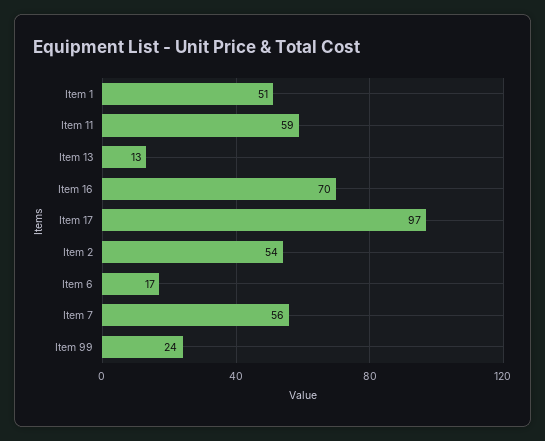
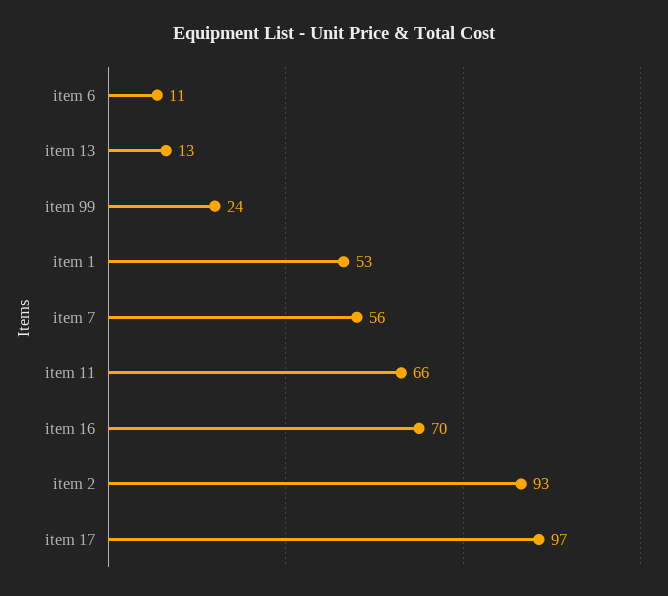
  {
-   "Item 1": 51,
+   "Item 1": 53,
-   "Item 11": 59,
+   "Item 11": 66,
    "Item 13": 13,
    "Item 16": 70,
    "Item 17": 97,
-   "Item 2": 54,
+   "Item 2": 93,
-   "Item 6": 17,
+   "Item 6": 11,
    "Item 7": 56,
    "Item 99": 24
  }

